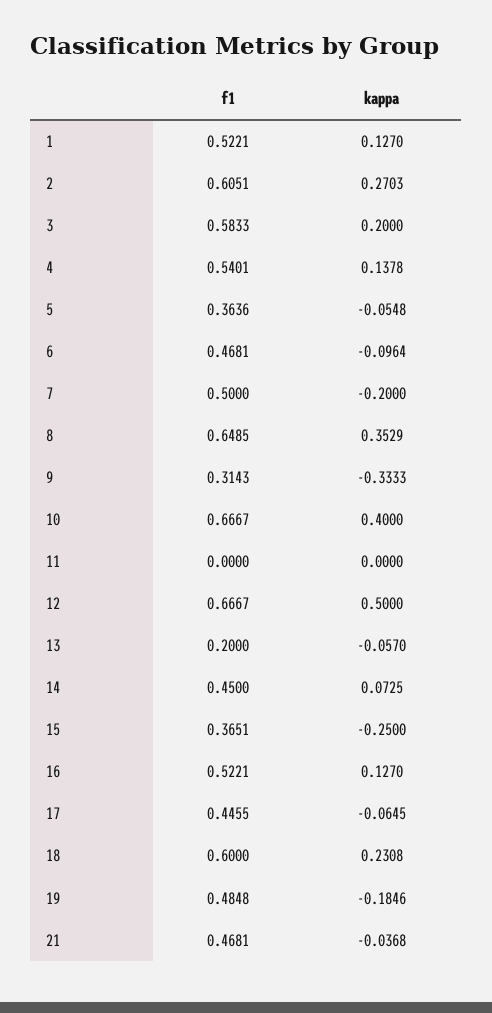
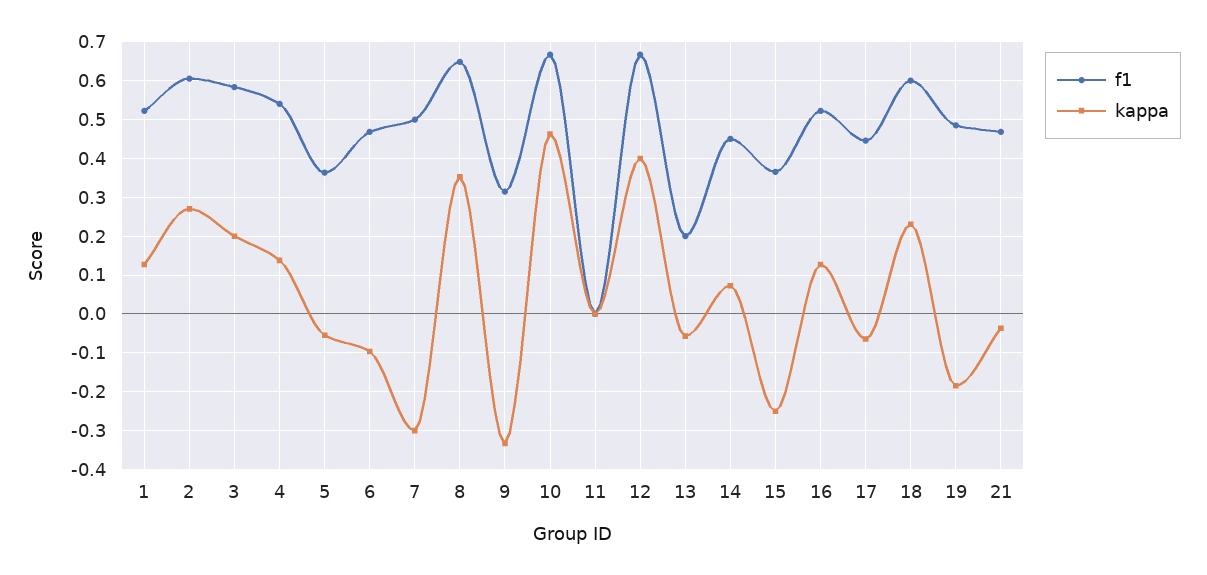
  {
    "f1": {
      "1": 0.5221,
      "2": 0.6051,
      "3": 0.5833,
      "4": 0.5401,
      "5": 0.3636,
      "6": 0.4681,
      "7": 0.5,
      "8": 0.6485,
      "9": 0.3143,
      "10": 0.6667,
      "11": 0,
      "12": 0.6667,
      "13": 0.2,
      "14": 0.45,
      "15": 0.3651,
      "16": 0.5221,
      "17": 0.4455,
      "18": 0.6,
      "19": 0.4848,
      "21": 0.4681
    },
    "kappa": {
      "1": 0.127,
      "2": 0.2703,
      "3": 0.2,
      "4": 0.1378,
      "5": -0.0548,
      "6": -0.0964,
-     "7": -0.2,
+     "7": -0.3,
      "8": 0.3529,
      "9": -0.3333,
-     "10": 0.4,
+     "10": 0.46,
      "11": 0,
-     "12": 0.5,
+     "12": 0.4,
      "13": -0.057,
      "14": 0.0725,
      "15": -0.25,
      "16": 0.127,
      "17": -0.0645,
      "18": 0.2308,
      "19": -0.1846,
      "21": -0.0368
    }
  }

